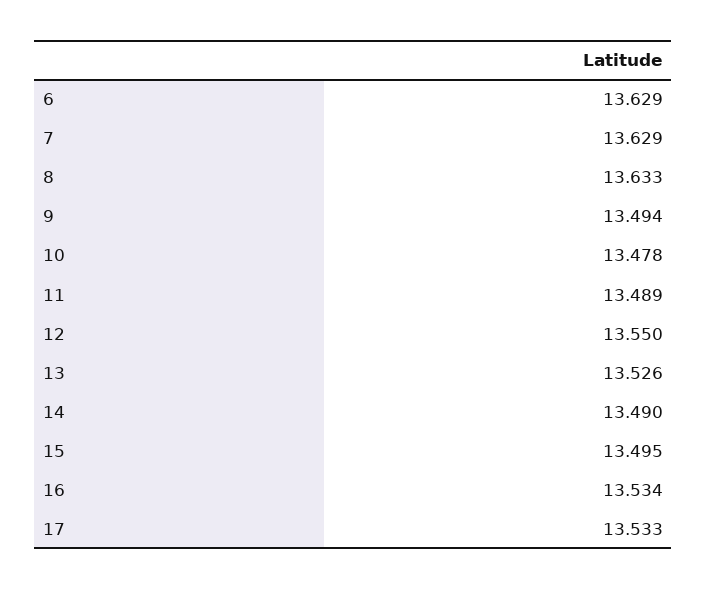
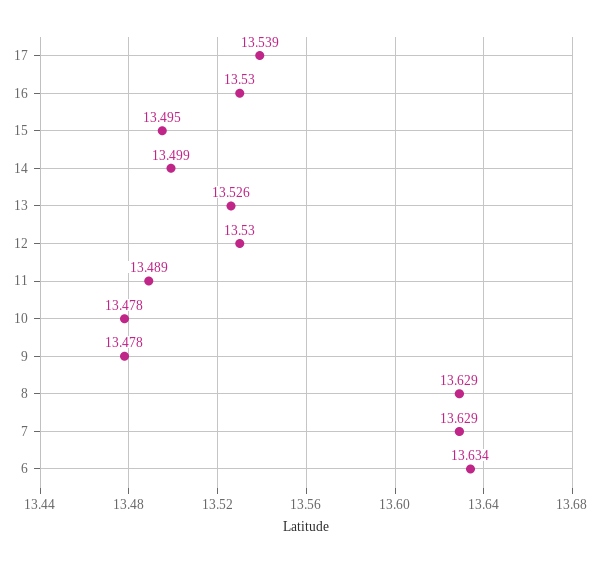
  {
-   "6": 13.629,
+   "6": 13.634,
    "7": 13.629,
-   "8": 13.633,
+   "8": 13.629,
-   "9": 13.494,
+   "9": 13.478,
    "10": 13.478,
    "11": 13.489,
-   "12": 13.55,
+   "12": 13.53,
    "13": 13.526,
-   "14": 13.49,
+   "14": 13.499,
    "15": 13.495,
-   "16": 13.534,
+   "16": 13.53,
-   "17": 13.533
+   "17": 13.539
  }

